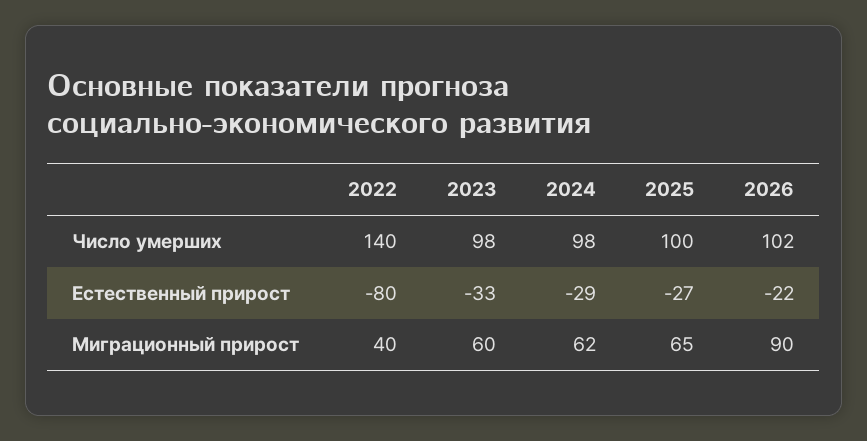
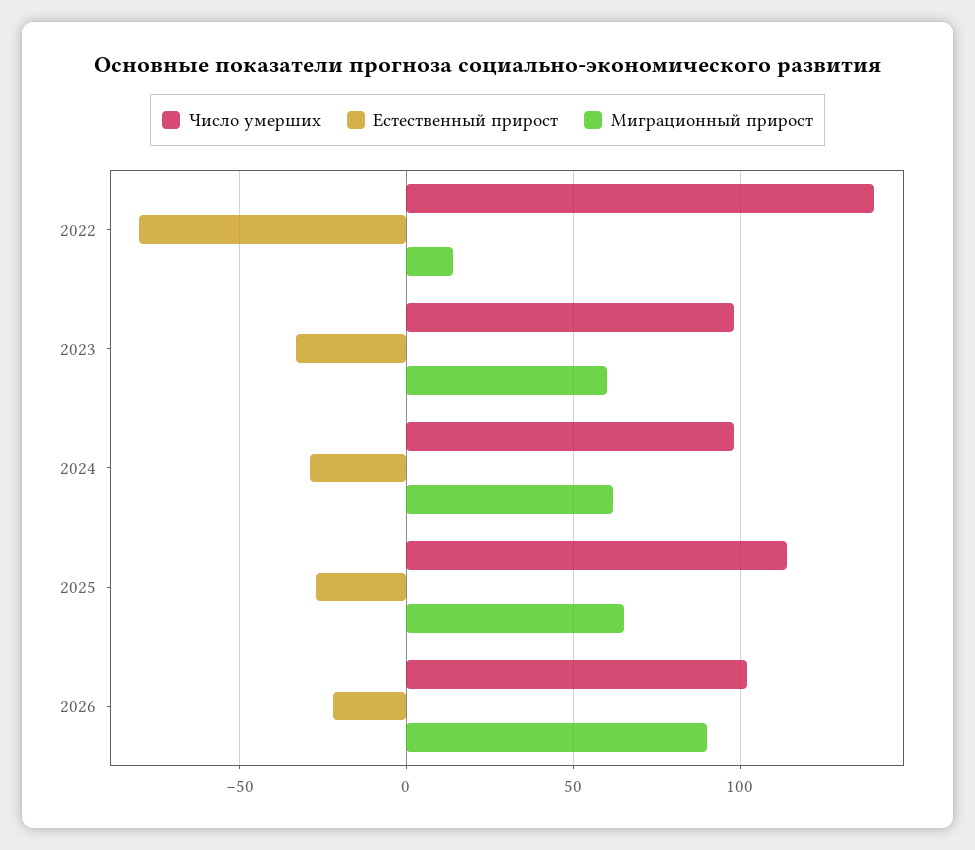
  {
    "Число умерших": {
      "2022": 140,
      "2023": 98,
      "2024": 98,
-     "2025": 100,
+     "2025": 115,
      "2026": 102
    },
    "Естественный прирост": {
      "2022": -80,
      "2023": -33,
      "2024": -29,
      "2025": -27,
      "2026": -22
    },
    "Миграционный прирост": {
-     "2022": 40,
+     "2022": 15,
      "2023": 60,
      "2024": 62,
      "2025": 65,
      "2026": 90
    }
  }

